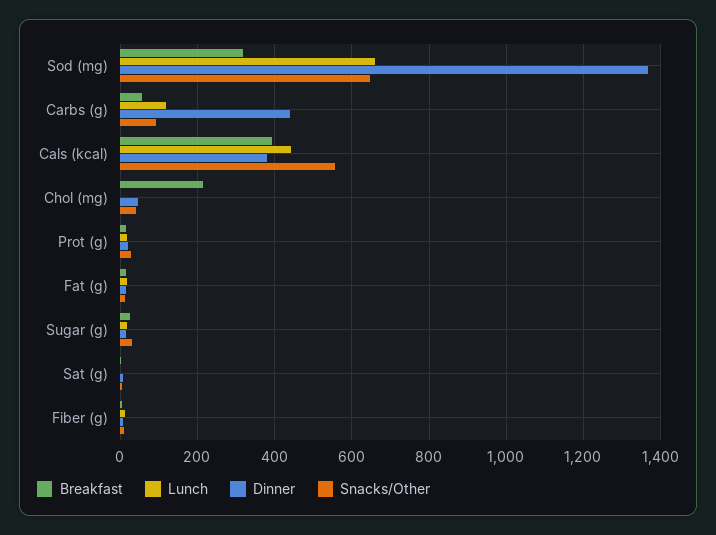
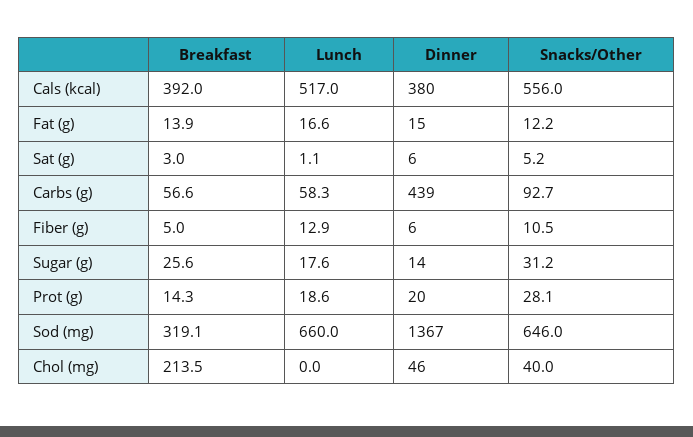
  {
    "Breakfast": {
      "Sod (mg)": 319.1,
      "Carbs (g)": 56.6,
      "Cals (kcal)": 392,
      "Chol (mg)": 213.5,
      "Prot (g)": 14.3,
      "Fat (g)": 13.9,
      "Sugar (g)": 25.6,
      "Sat (g)": 3,
      "Fiber (g)": 5
    },
    "Lunch": {
      "Sod (mg)": 660,
-     "Carbs (g)": 120,
+     "Carbs (g)": 58.3,
-     "Cals (kcal)": 440,
+     "Cals (kcal)": 517,
      "Chol (mg)": 0,
      "Prot (g)": 18.6,
      "Fat (g)": 16.6,
      "Sugar (g)": 17.6,
      "Sat (g)": 1.1,
      "Fiber (g)": 12.9
    },
    "Dinner": {
      "Sod (mg)": 1367,
      "Carbs (g)": 439,
      "Cals (kcal)": 380,
      "Chol (mg)": 46,
      "Prot (g)": 20,
      "Fat (g)": 15,
      "Sugar (g)": 14,
      "Sat (g)": 6,
      "Fiber (g)": 6
    },
    "Snacks/Other": {
      "Sod (mg)": 646,
      "Carbs (g)": 92.7,
      "Cals (kcal)": 556,
      "Chol (mg)": 40,
      "Prot (g)": 28.1,
      "Fat (g)": 12.2,
      "Sugar (g)": 31.2,
      "Sat (g)": 5.2,
      "Fiber (g)": 10.5
    }
  }

